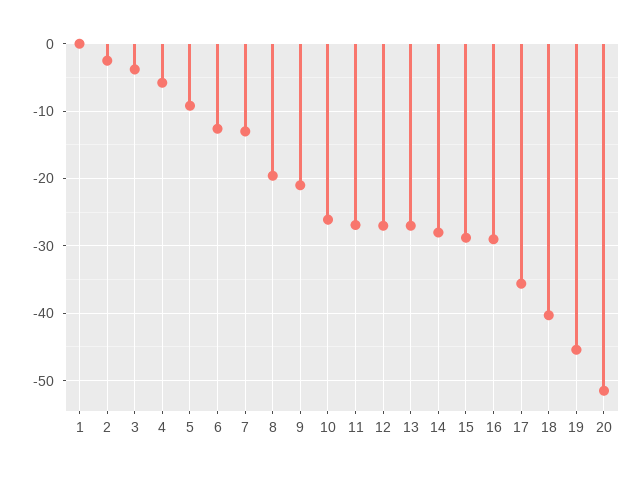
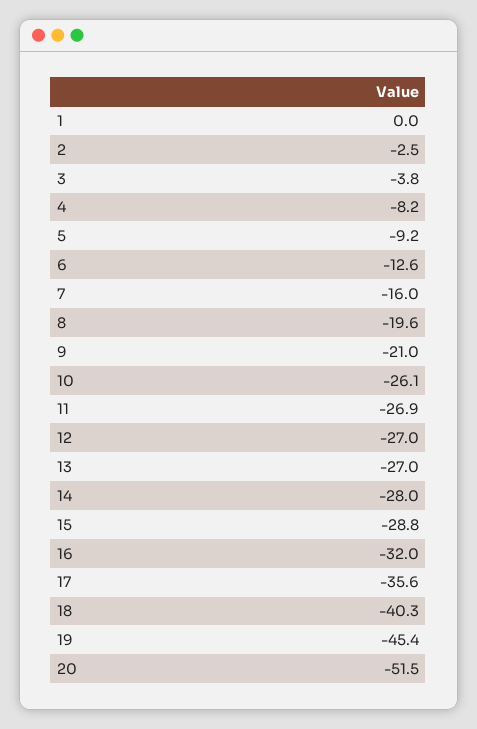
  {
    "1": 0,
    "2": -2.5,
    "3": -3.8,
-   "4": -6,
+   "4": -8.2,
    "5": -9.2,
    "6": -12.6,
-   "7": -13,
+   "7": -16,
    "8": -19.6,
    "9": -21,
    "10": -26.1,
    "11": -26.9,
    "12": -27,
    "13": -27,
    "14": -28,
    "15": -28.8,
-   "16": -29,
+   "16": -32,
    "17": -35.6,
    "18": -40.3,
    "19": -45.4,
    "20": -51.5
  }

